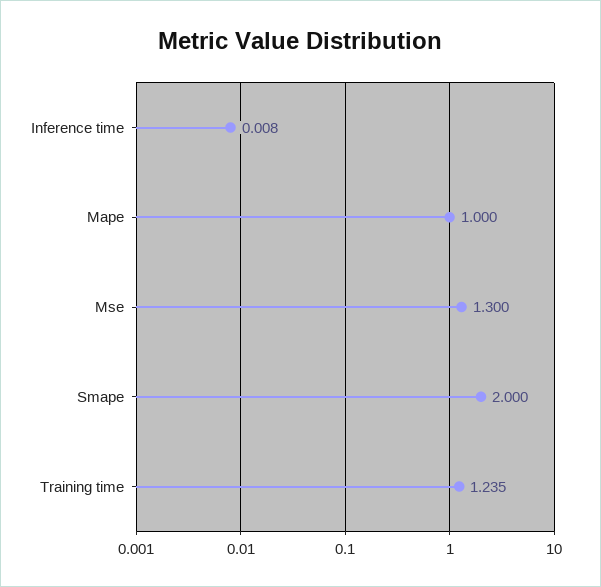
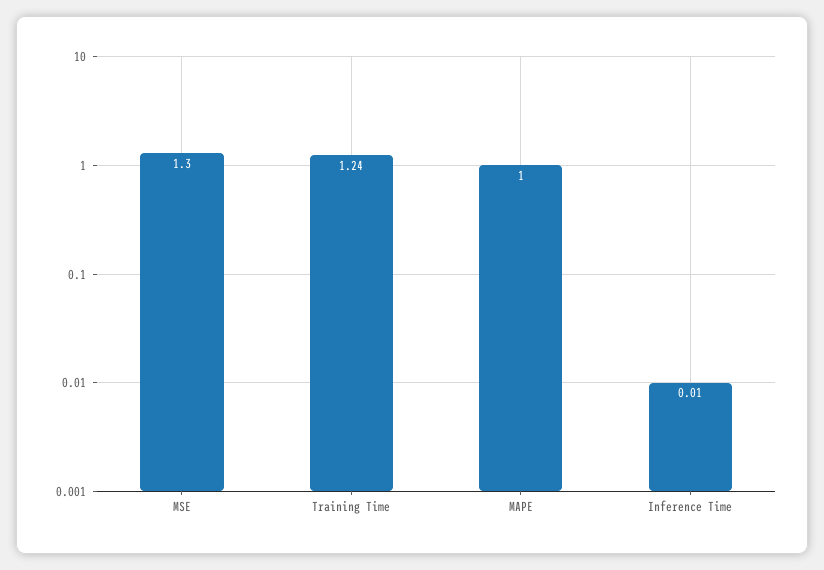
  {
    "Inference time": 0.008,
    "Mape": 1,
    "Mse": 1.3,
-   "Smape": 2,
    "Training time": 1.235
  }

